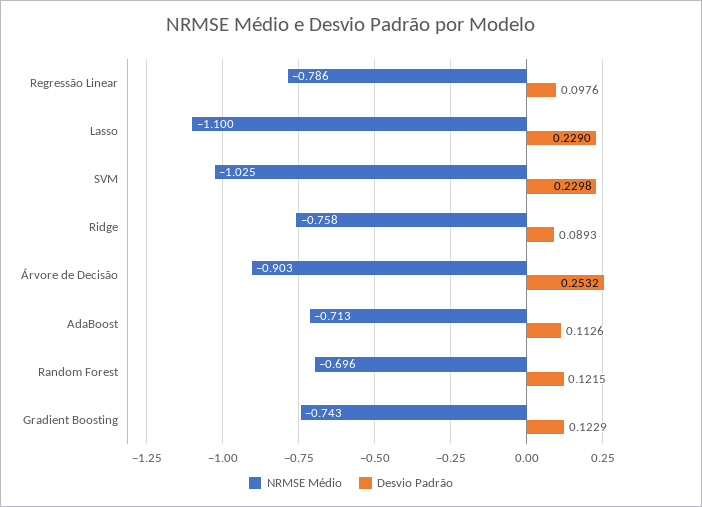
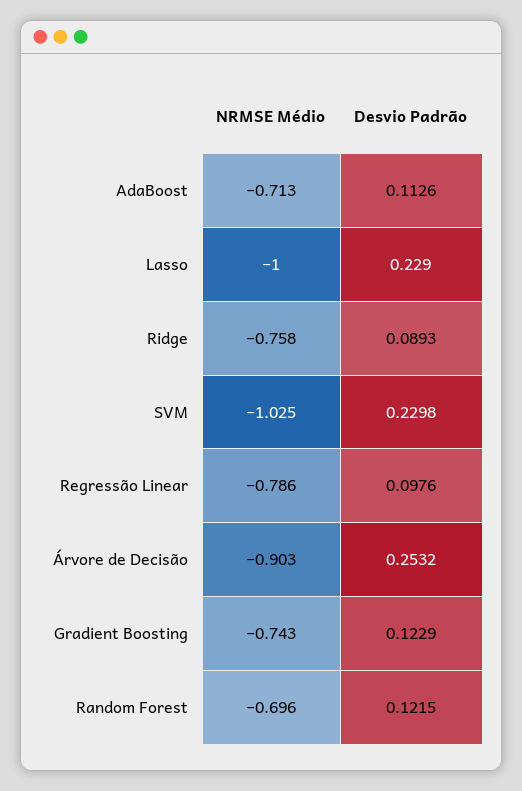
  {
    "NRMSE Médio": {
      "Regressão Linear": -0.786,
-     "Lasso": -1.1,
+     "Lasso": -1,
      "SVM": -1.025,
      "Ridge": -0.758,
      "Árvore de Decisão": -0.903,
      "AdaBoost": -0.713,
      "Random Forest": -0.696,
      "Gradient Boosting": -0.743
    },
    "Desvio Padrão": {
      "Regressão Linear": 0.0976,
      "Lasso": 0.229,
      "SVM": 0.2298,
      "Ridge": 0.0893,
      "Árvore de Decisão": 0.2532,
      "AdaBoost": 0.1126,
      "Random Forest": 0.1215,
      "Gradient Boosting": 0.1229
    }
  }

